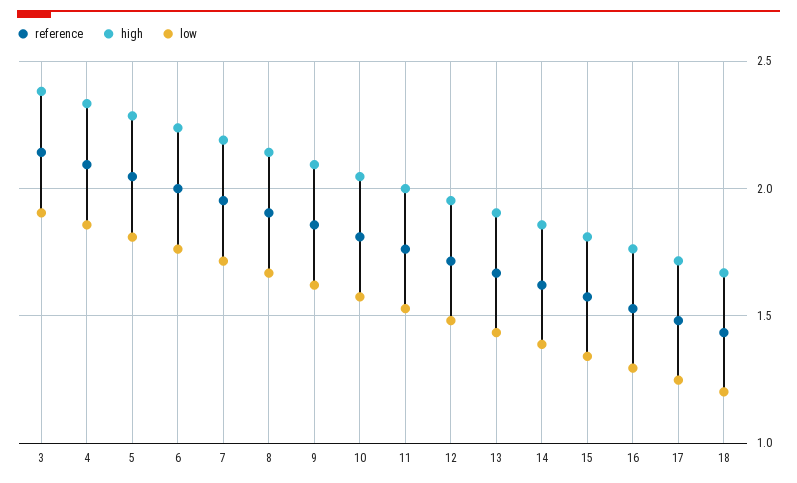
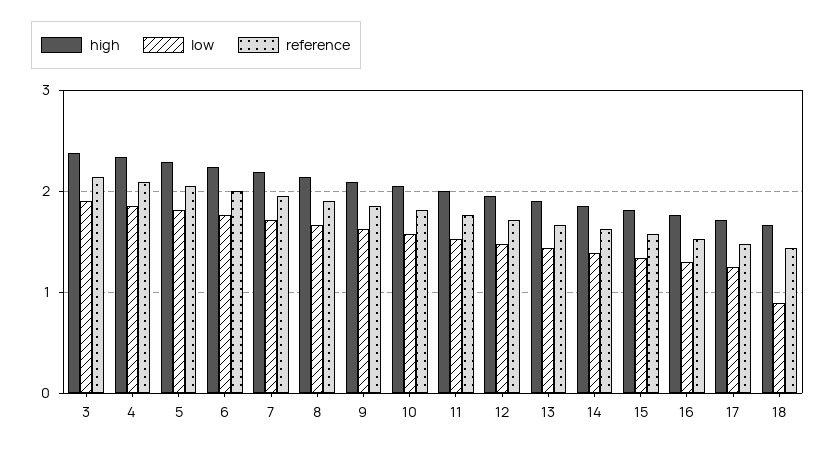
  {
    "reference": {
      "3": 2.15,
      "4": 2.1,
      "5": 2.05,
      "6": 2,
      "7": 1.95,
      "8": 1.9,
      "9": 1.85,
      "10": 1.8,
      "11": 1.75,
      "12": 1.7,
      "13": 1.65,
      "14": 1.6,
      "15": 1.55,
      "16": 1.55,
      "17": 1.5,
      "18": 1.45
    },
    "high": {
      "3": 2.4,
      "4": 2.35,
      "5": 2.3,
      "6": 2.25,
      "7": 2.2,
      "8": 2.15,
      "9": 2.1,
      "10": 2.05,
      "11": 2,
      "12": 1.95,
      "13": 1.9,
      "14": 1.85,
      "15": 1.8,
      "16": 1.75,
      "17": 1.7,
      "18": 1.65
    },
    "low": {
      "3": 1.9,
      "4": 1.85,
      "5": 1.8,
      "6": 1.75,
      "7": 1.7,
      "8": 1.65,
      "9": 1.6,
      "10": 1.55,
      "11": 1.55,
      "12": 1.5,
      "13": 1.45,
      "14": 1.4,
      "15": 1.35,
      "16": 1.3,
      "17": 1.25,
-     "18": 1.2
+     "18": 0.9
    }
  }

